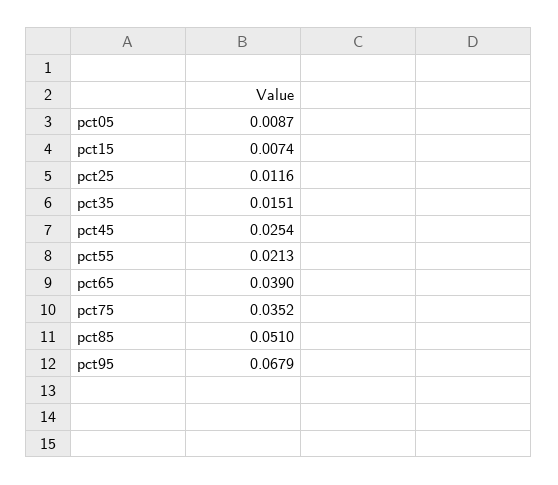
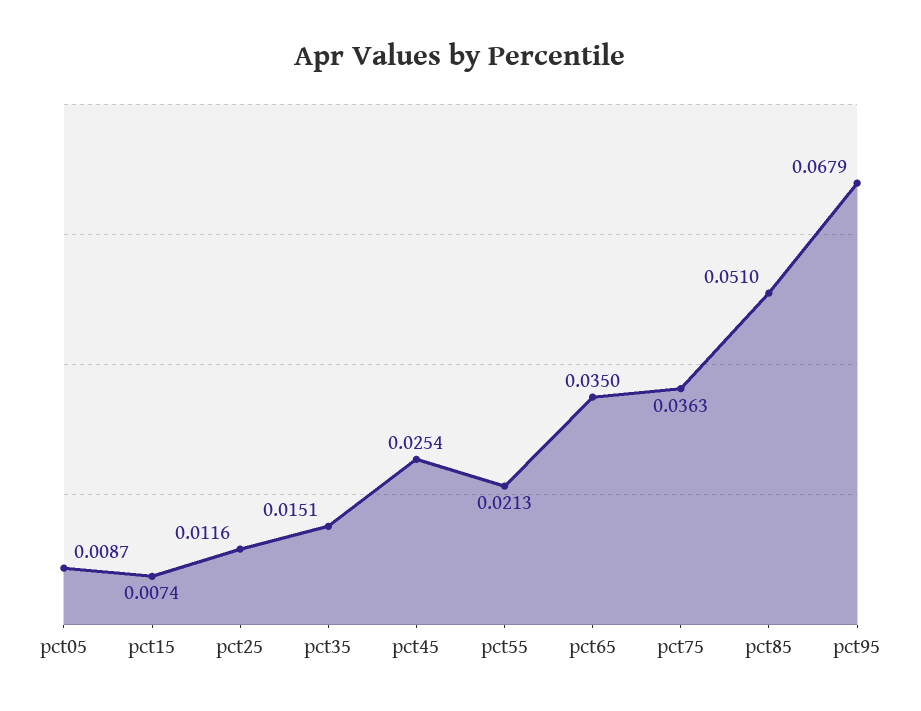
  {
    "pct05": 0.0087,
    "pct15": 0.0074,
    "pct25": 0.0116,
    "pct35": 0.0151,
    "pct45": 0.0254,
    "pct55": 0.0213,
-   "pct65": 0.039,
+   "pct65": 0.035,
-   "pct75": 0.0352,
+   "pct75": 0.0363,
    "pct85": 0.051,
    "pct95": 0.0679
  }

